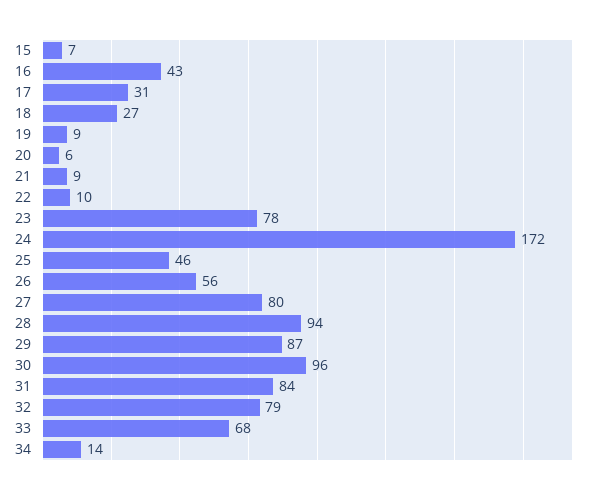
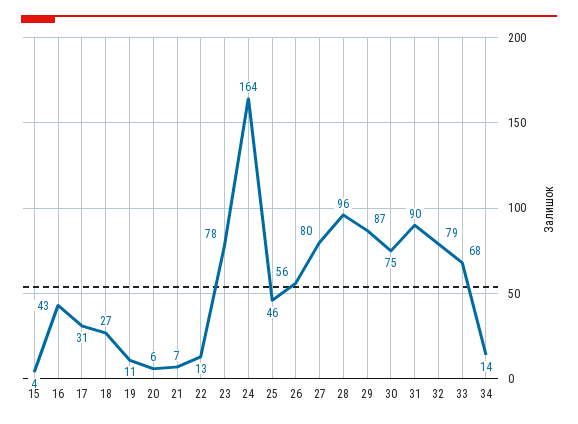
  {
-   "15": 7,
+   "15": 4,
    "16": 43,
    "17": 31,
    "18": 27,
-   "19": 9,
+   "19": 11,
    "20": 6,
-   "21": 9,
+   "21": 7,
-   "22": 10,
+   "22": 13,
    "23": 78,
-   "24": 172,
+   "24": 164,
    "25": 46,
    "26": 56,
    "27": 80,
-   "28": 94,
+   "28": 96,
    "29": 87,
-   "30": 96,
+   "30": 75,
-   "31": 84,
+   "31": 90,
    "32": 79,
    "33": 68,
    "34": 14
  }

